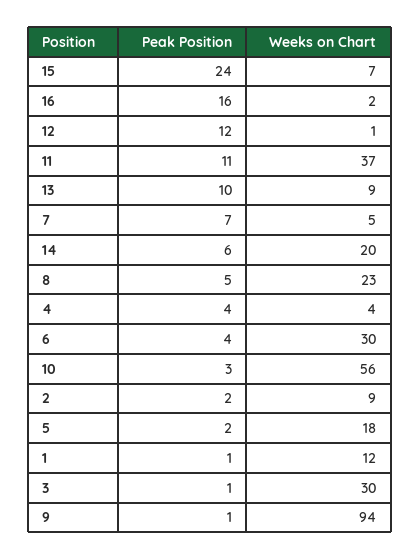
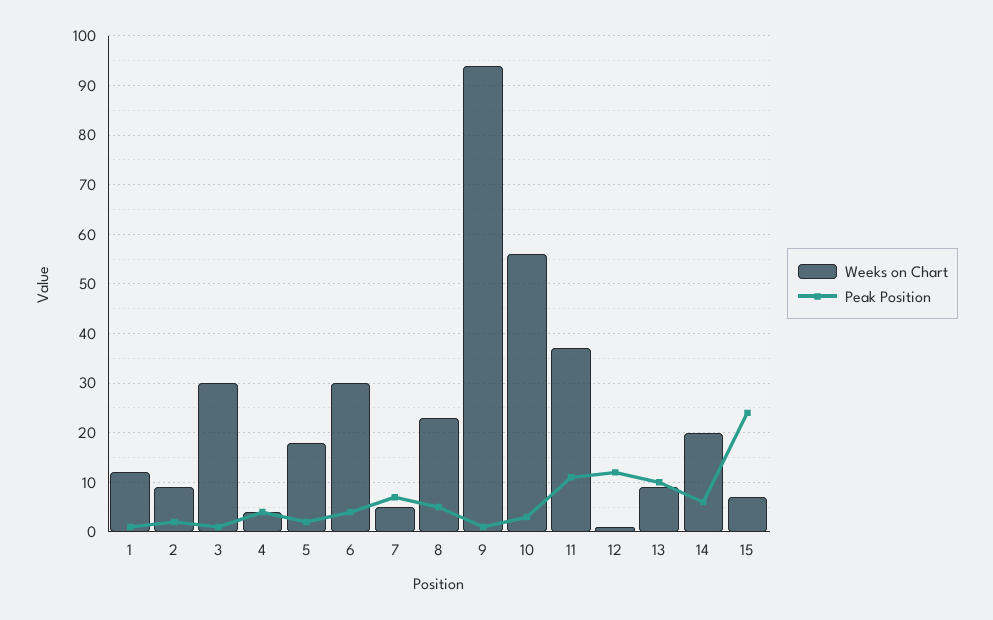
  {
    "Peak Position": {
      "15": 24,
-     "16": 16,
      "12": 12,
      "11": 11,
      "13": 10,
      "7": 7,
      "14": 6,
      "8": 5,
      "4": 4,
      "6": 4,
      "10": 3,
      "2": 2,
      "5": 2,
      "1": 1,
      "3": 1,
      "9": 1
    },
    "Weeks on Chart": {
      "15": 7,
-     "16": 2,
      "12": 1,
      "11": 37,
      "13": 9,
      "7": 5,
      "14": 20,
      "8": 23,
      "4": 4,
      "6": 30,
      "10": 56,
      "2": 9,
      "5": 18,
      "1": 12,
      "3": 30,
      "9": 94
    }
  }

